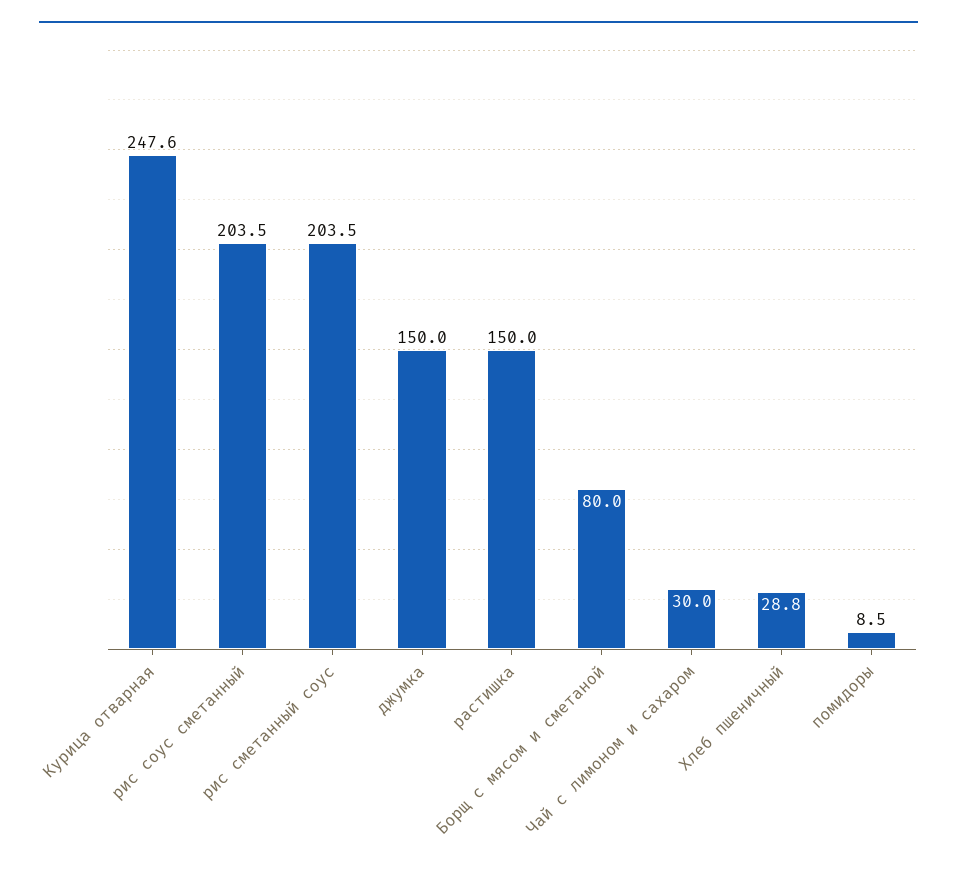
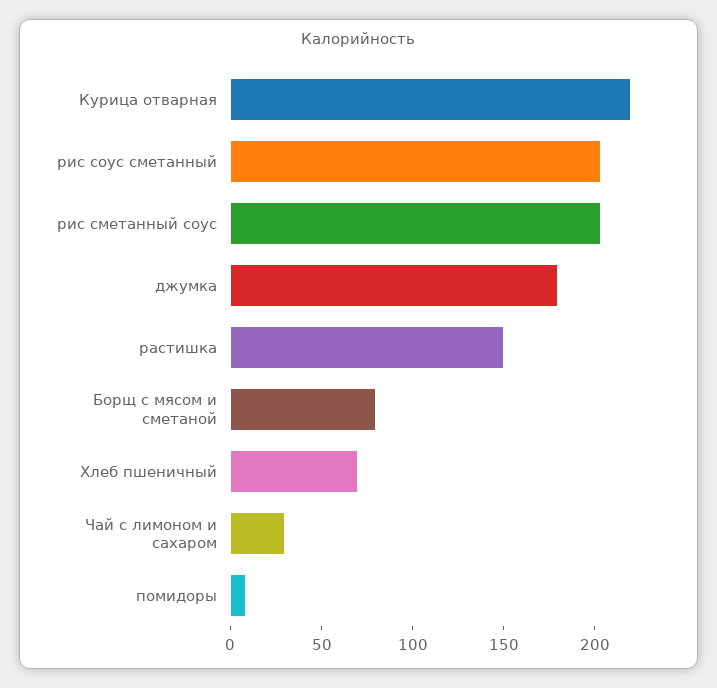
  {
-   "Курица отварная": 247.6,
+   "Курица отварная": 220,
    "рис соус сметанный": 203.5,
    "рис сметанный соус": 203.5,
-   "джумка": 150,
+   "джумка": 180,
    "растишка": 150,
    "Борщ с мясом и сметаной": 80,
    "Чай с лимоном и сахаром": 30,
-   "Хлеб пшеничный": 28.8,
+   "Хлеб пшеничный": 70,
    "помидоры": 8.5
  }

